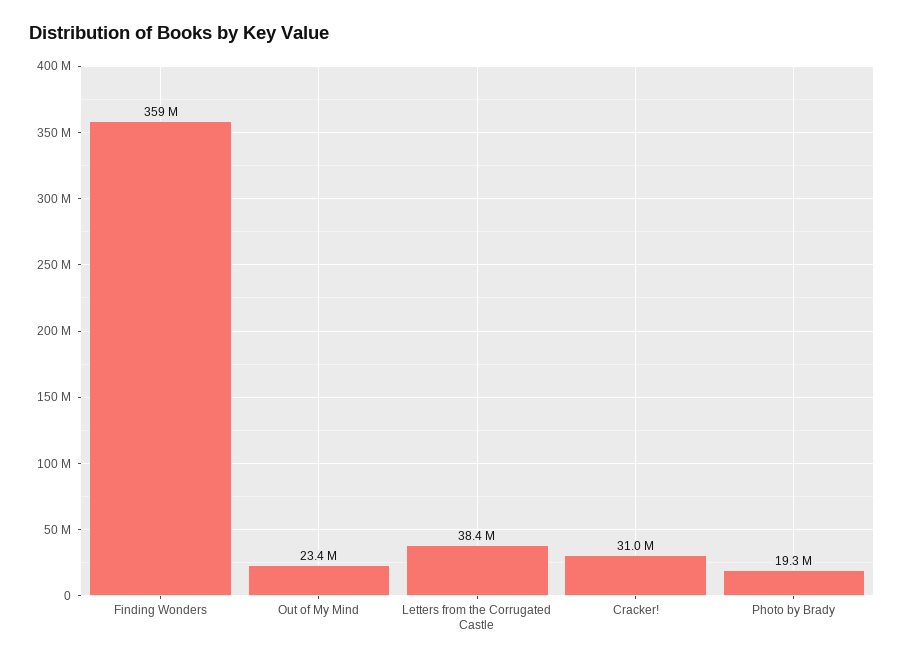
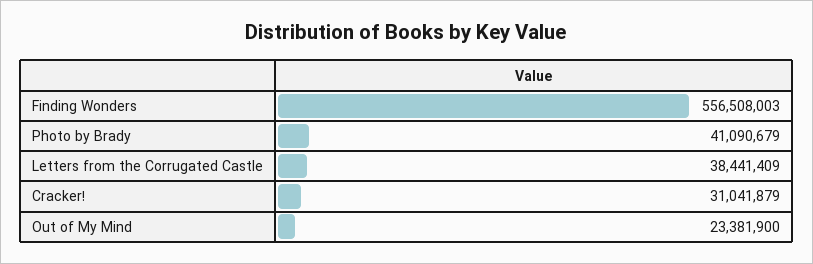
  {
-   "Finding Wonders": 359000000,
+   "Finding Wonders": 556508003,
    "Out of My Mind": 23381900,
    "Letters from the Corrugated Castle": 38441409,
    "Cracker!": 31041879,
-   "Photo by Brady": 19300000
+   "Photo by Brady": 41090679
  }

